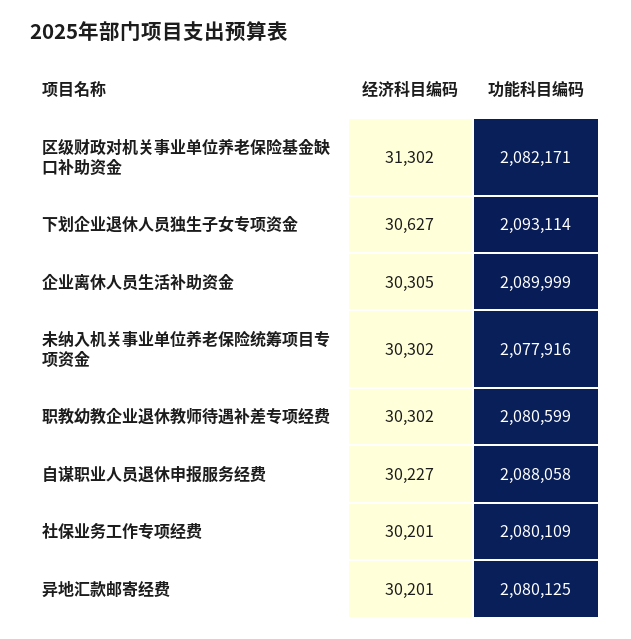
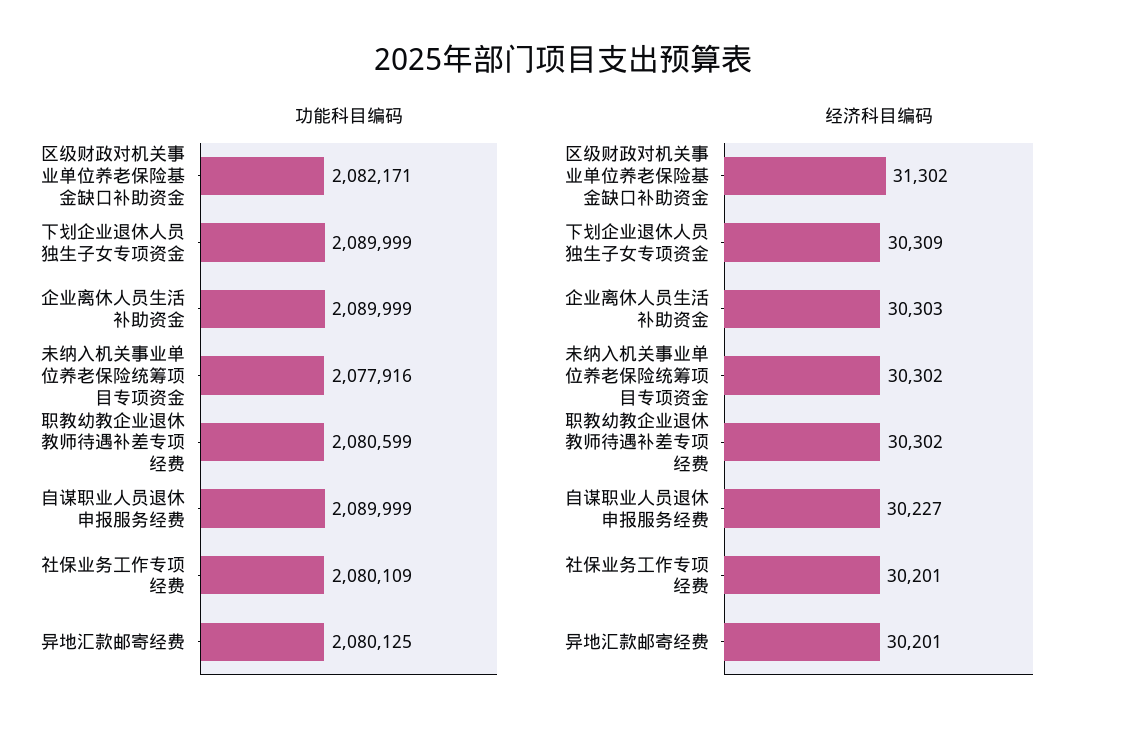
  {
    "经济科目编码": {
      "区级财政对机关事业单位养老保险基金缺口补助资金": 31302,
-     "下划企业退休人员独生子女专项资金": 30627,
+     "下划企业退休人员独生子女专项资金": 30309,
-     "企业离休人员生活补助资金": 30305,
+     "企业离休人员生活补助资金": 30303,
      "未纳入机关事业单位养老保险统筹项目专项资金": 30302,
      "职教幼教企业退休教师待遇补差专项经费": 30302,
      "自谋职业人员退休申报服务经费": 30227,
      "社保业务工作专项经费": 30201,
      "异地汇款邮寄经费": 30201
    },
    "功能科目编码": {
      "区级财政对机关事业单位养老保险基金缺口补助资金": 2082171,
-     "下划企业退休人员独生子女专项资金": 2093114,
+     "下划企业退休人员独生子女专项资金": 2089999,
      "企业离休人员生活补助资金": 2089999,
      "未纳入机关事业单位养老保险统筹项目专项资金": 2077916,
      "职教幼教企业退休教师待遇补差专项经费": 2080599,
-     "自谋职业人员退休申报服务经费": 2088058,
+     "自谋职业人员退休申报服务经费": 2089999,
      "社保业务工作专项经费": 2080109,
      "异地汇款邮寄经费": 2080125
    }
  }

